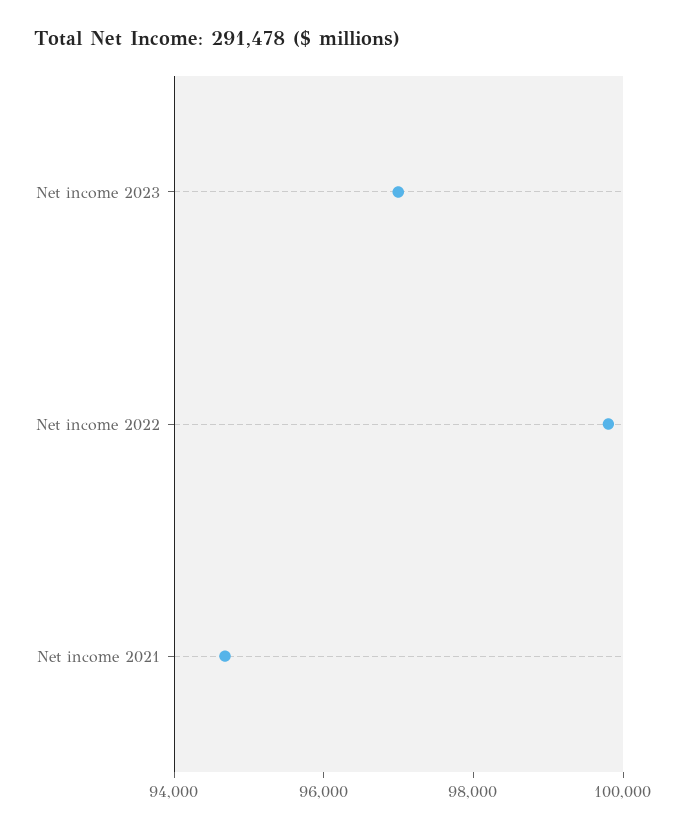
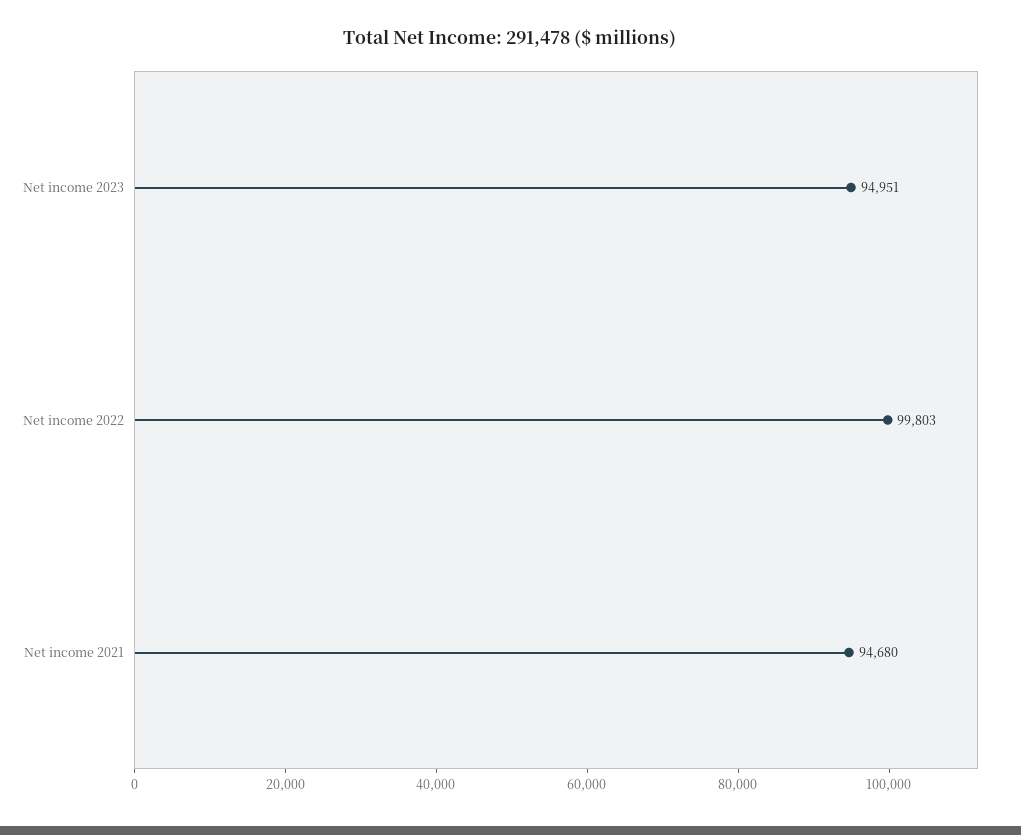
  {
-   "Net income 2023": 97000,
+   "Net income 2023": 94951,
    "Net income 2022": 99803,
    "Net income 2021": 94680
  }

